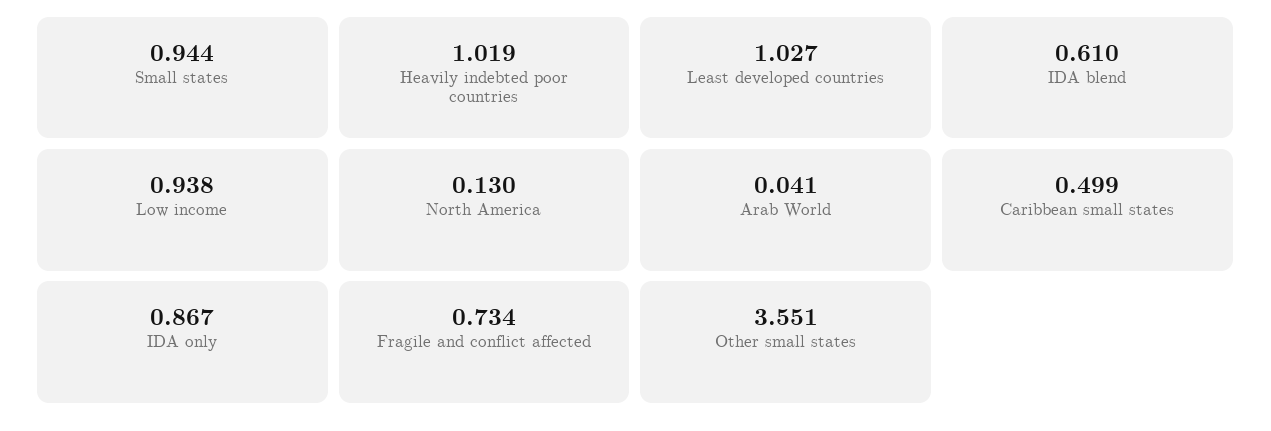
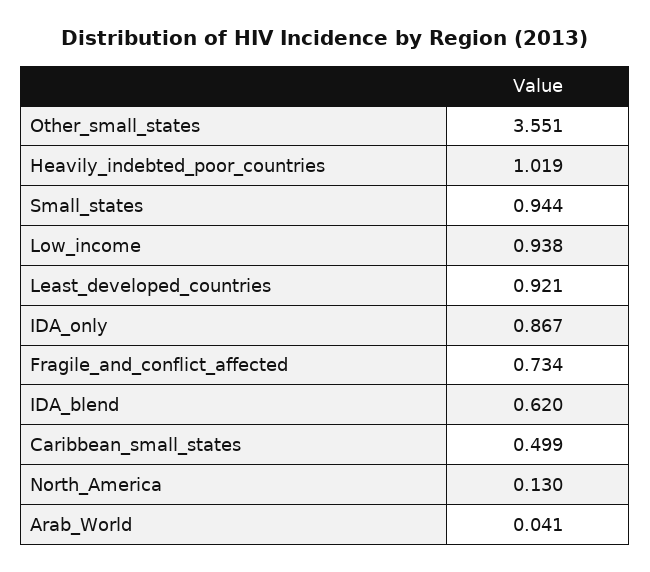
  {
    "Small states": 0.944,
    "Heavily indebted poor countries": 1.019,
-   "Least developed countries": 1.027,
+   "Least developed countries": 0.921,
-   "IDA blend": 0.61,
+   "IDA blend": 0.62,
    "Low income": 0.938,
    "North America": 0.13,
    "Arab World": 0.041,
    "Caribbean small states": 0.499,
    "IDA only": 0.867,
    "Fragile and conflict affected": 0.734,
    "Other small states": 3.551
  }

